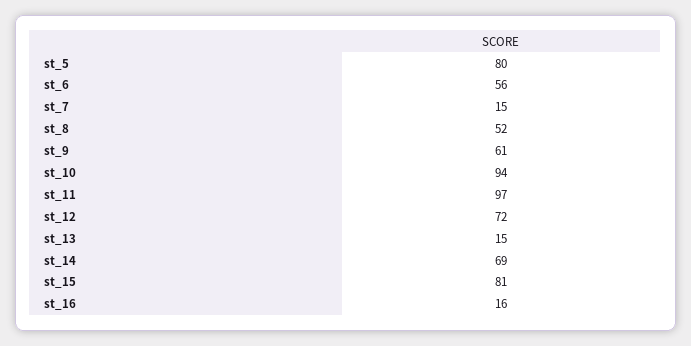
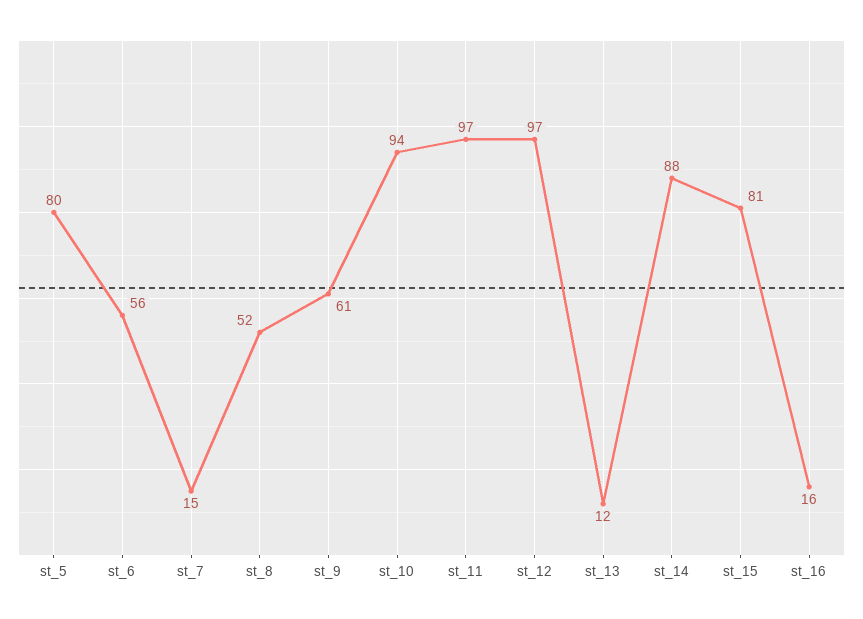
  {
    "st_5": 80,
    "st_6": 56,
    "st_7": 15,
    "st_8": 52,
    "st_9": 61,
    "st_10": 94,
    "st_11": 97,
-   "st_12": 72,
+   "st_12": 97,
-   "st_13": 15,
+   "st_13": 12,
-   "st_14": 69,
+   "st_14": 88,
    "st_15": 81,
    "st_16": 16
  }

